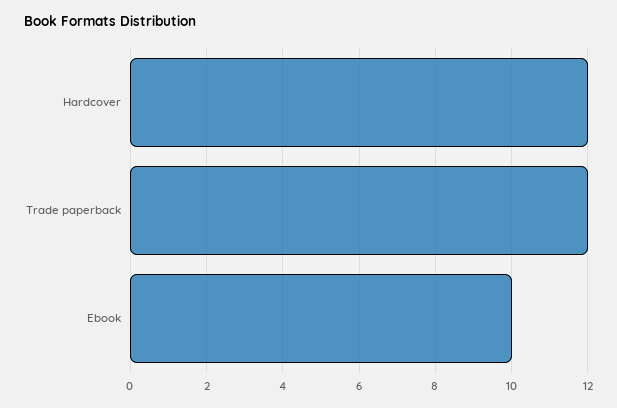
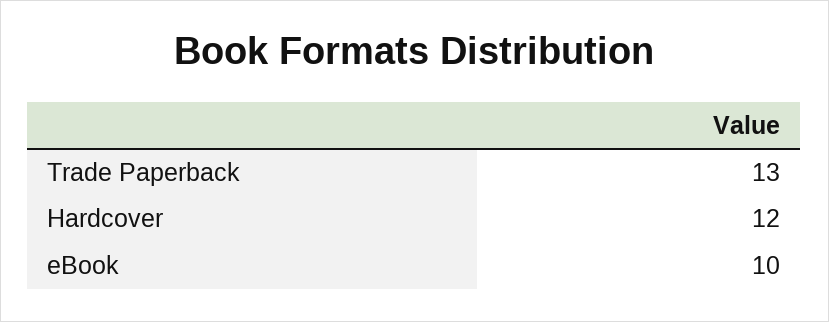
  {
    "Hardcover": 12,
-   "Trade paperback": 12,
+   "Trade paperback": 13,
    "Ebook": 10
  }

